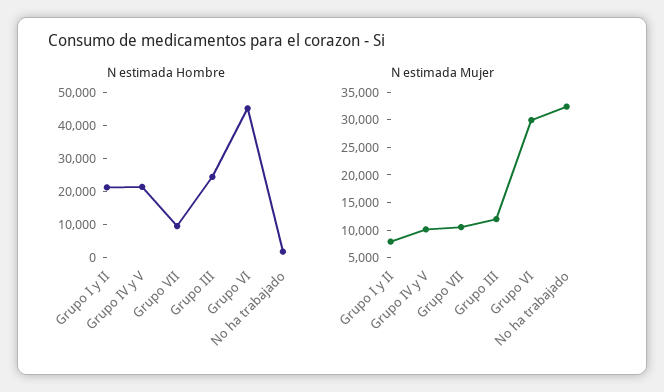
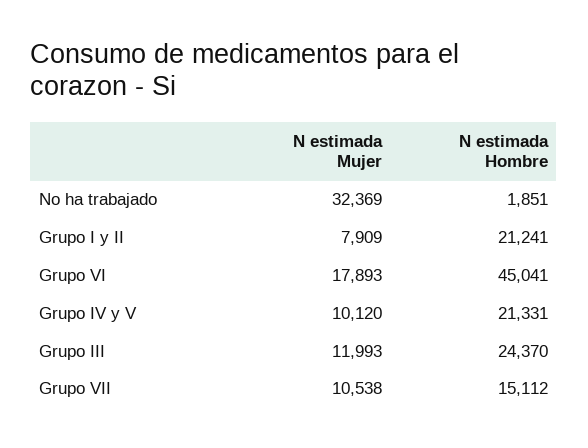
  {
    "N estimada Hombre": {
      "Grupo I y II": 21241,
      "Grupo IV y V": 21331,
-     "Grupo VII": 10000,
+     "Grupo VII": 15112,
      "Grupo III": 24370,
      "Grupo VI": 45041,
      "No ha trabajado": 1851
    },
    "N estimada Mujer": {
      "Grupo I y II": 7909,
      "Grupo IV y V": 10120,
      "Grupo VII": 10538,
      "Grupo III": 11993,
-     "Grupo VI": 30000,
+     "Grupo VI": 17893,
      "No ha trabajado": 32369
    }
  }

